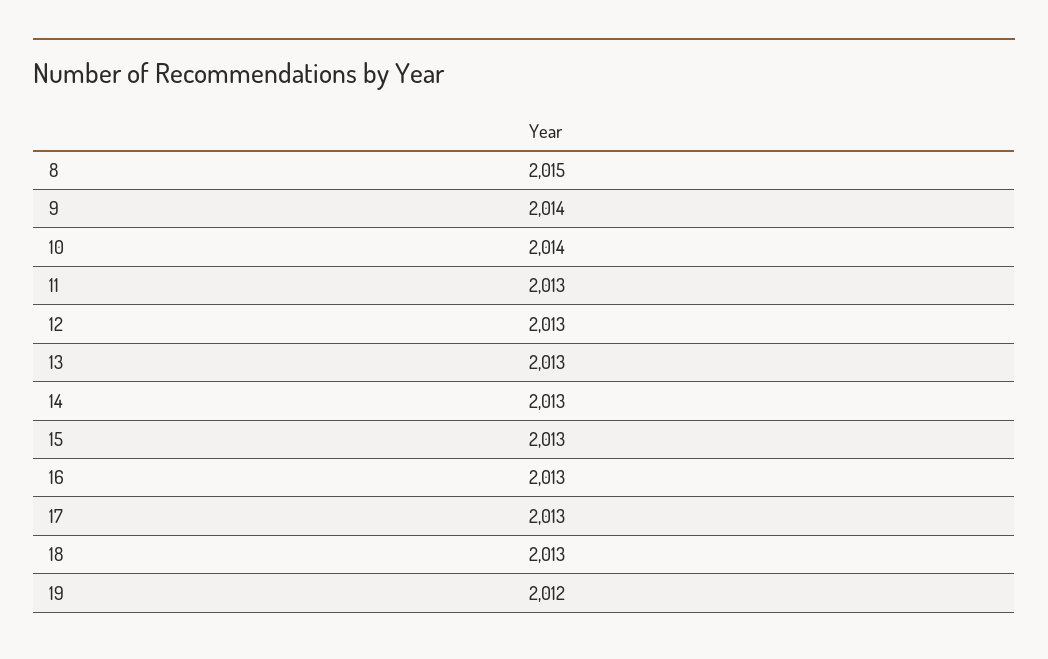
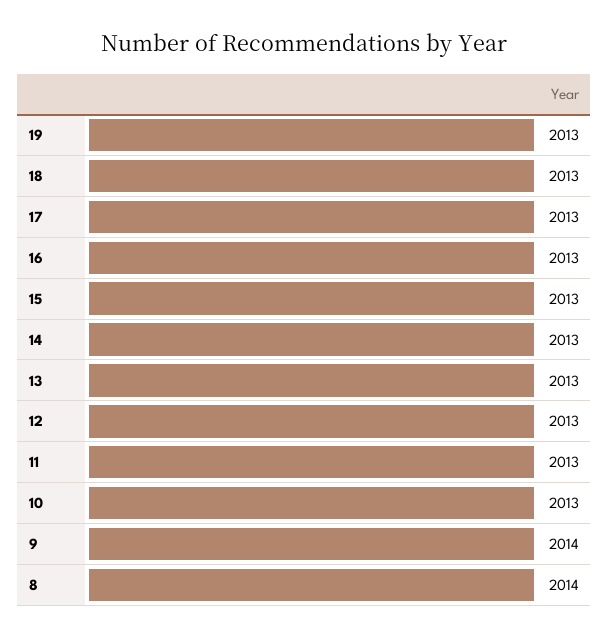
  {
-   "8": 2015,
+   "8": 2014,
    "9": 2014,
-   "10": 2014,
+   "10": 2013,
    "11": 2013,
    "12": 2013,
    "13": 2013,
    "14": 2013,
    "15": 2013,
    "16": 2013,
    "17": 2013,
    "18": 2013,
-   "19": 2012
+   "19": 2013
  }

